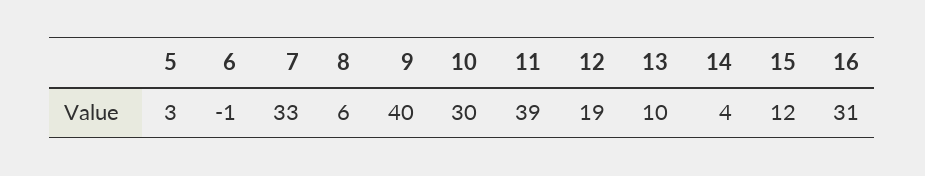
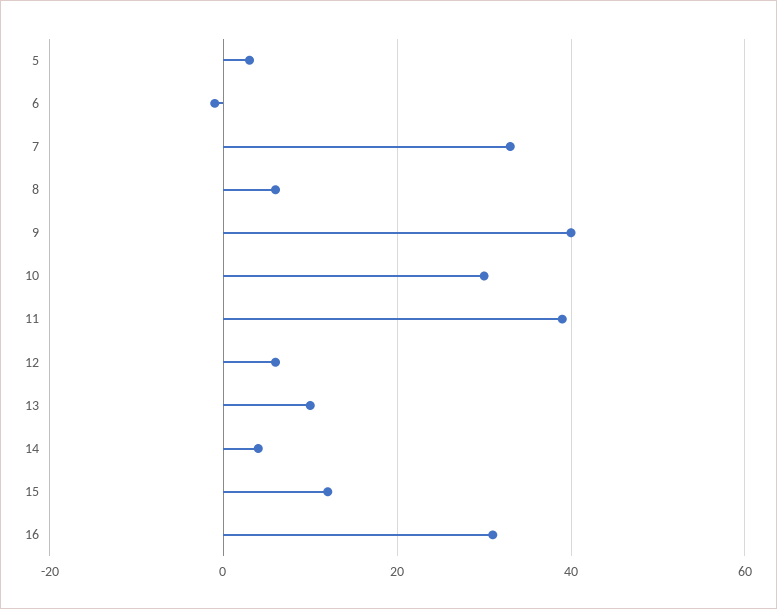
  {
    "5": 3,
    "6": -1,
    "7": 33,
    "8": 6,
    "9": 40,
    "10": 30,
    "11": 39,
-   "12": 19,
+   "12": 5,
    "13": 10,
    "14": 4,
    "15": 12,
    "16": 31
  }

